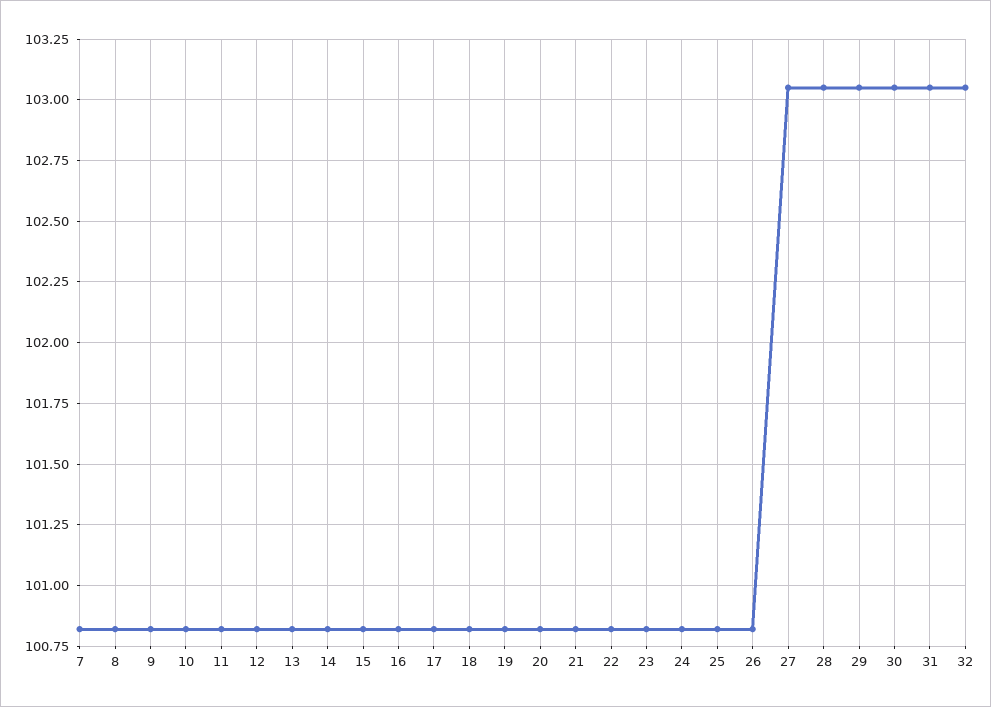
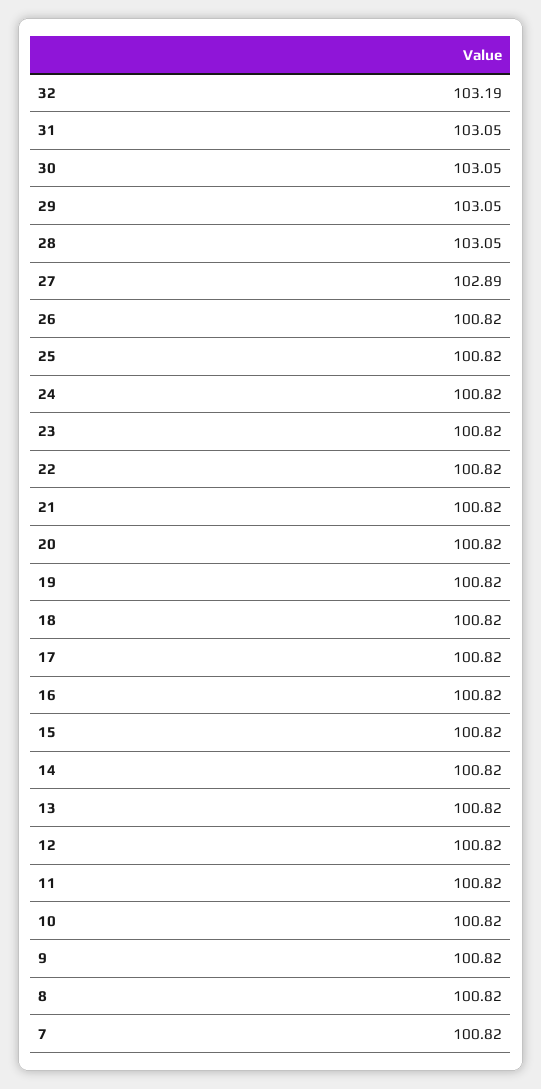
  {
    "7": 100.82,
    "8": 100.82,
    "9": 100.82,
    "10": 100.82,
    "11": 100.82,
    "12": 100.82,
    "13": 100.82,
    "14": 100.82,
    "15": 100.82,
    "16": 100.82,
    "17": 100.82,
    "18": 100.82,
    "19": 100.82,
    "20": 100.82,
    "21": 100.82,
    "22": 100.82,
    "23": 100.82,
    "24": 100.82,
    "25": 100.82,
    "26": 100.82,
-   "27": 103.05,
+   "27": 102.89,
    "28": 103.05,
    "29": 103.05,
    "30": 103.05,
    "31": 103.05,
-   "32": 103.05
+   "32": 103.19
  }

